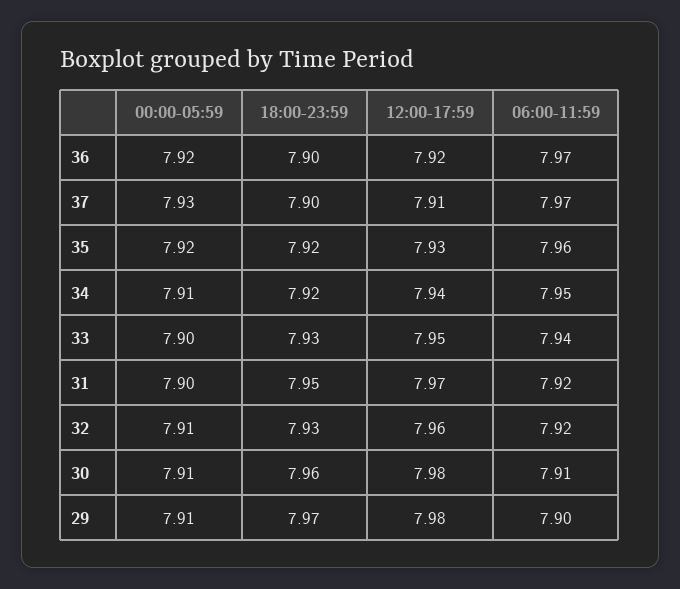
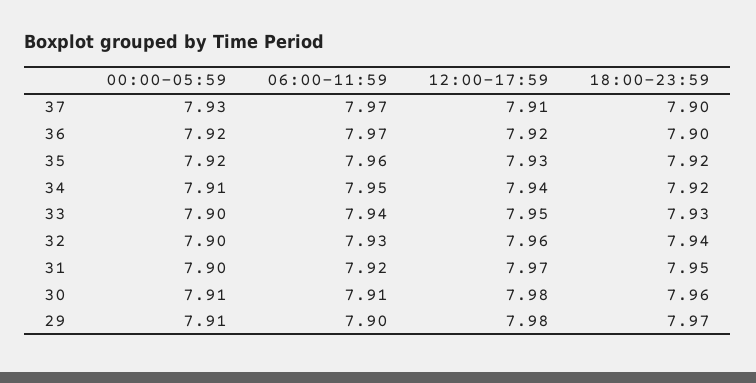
  {
    "00:00-05:59": {
      "36": 7.92,
      "37": 7.93,
      "35": 7.92,
      "34": 7.91,
      "33": 7.9,
      "31": 7.9,
-     "32": 7.91,
+     "32": 7.9,
      "30": 7.91,
      "29": 7.91
    },
    "18:00-23:59": {
      "36": 7.9,
      "37": 7.9,
      "35": 7.92,
      "34": 7.92,
      "33": 7.93,
      "31": 7.95,
-     "32": 7.93,
+     "32": 7.94,
      "30": 7.96,
      "29": 7.97
    },
    "12:00-17:59": {
      "36": 7.92,
      "37": 7.91,
      "35": 7.93,
      "34": 7.94,
      "33": 7.95,
      "31": 7.97,
      "32": 7.96,
      "30": 7.98,
      "29": 7.98
    },
    "06:00-11:59": {
      "36": 7.97,
      "37": 7.97,
      "35": 7.96,
      "34": 7.95,
      "33": 7.94,
      "31": 7.92,
-     "32": 7.92,
+     "32": 7.93,
      "30": 7.91,
      "29": 7.9
    }
  }

